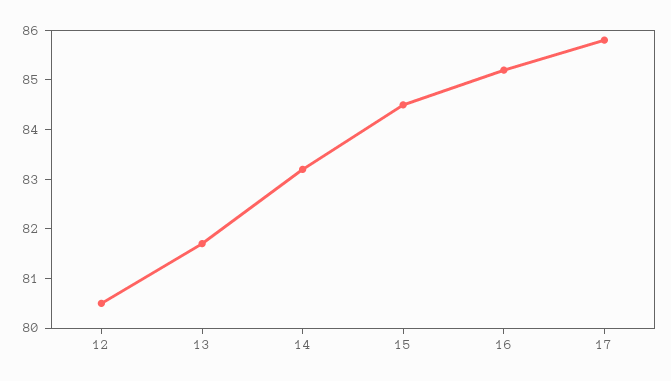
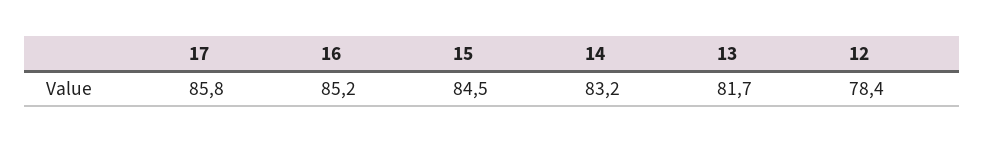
  {
-   "12": 80.5,
+   "12": 78.4,
    "13": 81.7,
    "14": 83.2,
    "15": 84.5,
    "16": 85.2,
    "17": 85.8
  }

